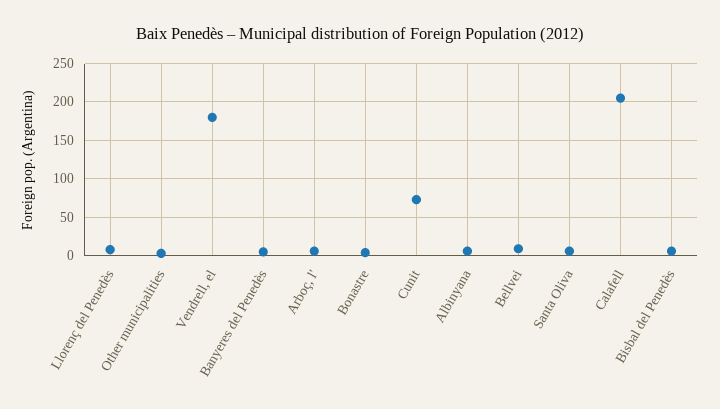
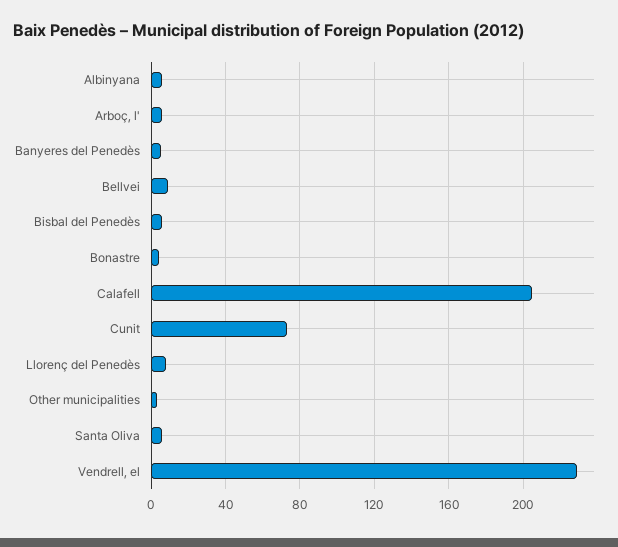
  {
    "Llorenç del Penedès": 10,
    "Other municipalities": 5,
-   "Vendrell, el": 180,
+   "Vendrell, el": 230,
    "Banyeres del Penedès": 5,
    "Arboç, l'": 5,
    "Bonastre": 5,
    "Cunit": 75,
    "Albinyana": 5,
    "Bellvei": 10,
    "Santa Oliva": 5,
    "Calafell": 205,
    "Bisbal del Penedès": 5
  }

